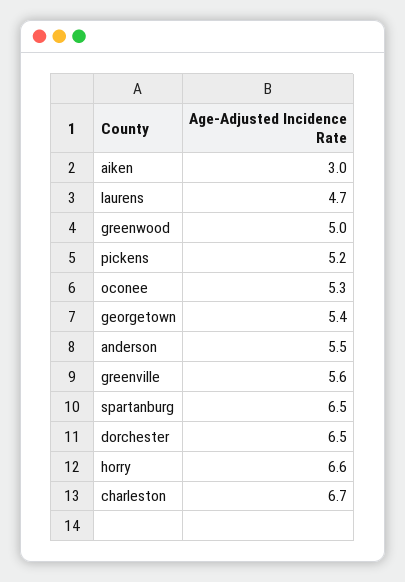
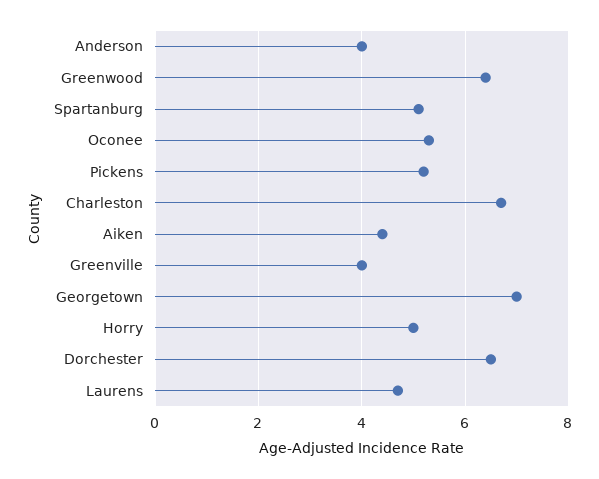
  {
-   "aiken": 3,
+   "aiken": 4.5,
    "laurens": 4.7,
-   "greenwood": 5,
+   "greenwood": 6.5,
    "pickens": 5.2,
    "oconee": 5.3,
-   "georgetown": 5.4,
+   "georgetown": 7,
-   "anderson": 5.5,
+   "anderson": 4,
-   "greenville": 5.6,
+   "greenville": 4,
-   "spartanburg": 6.5,
+   "spartanburg": 5,
    "dorchester": 6.5,
-   "horry": 6.6,
+   "horry": 5,
    "charleston": 6.7
  }

